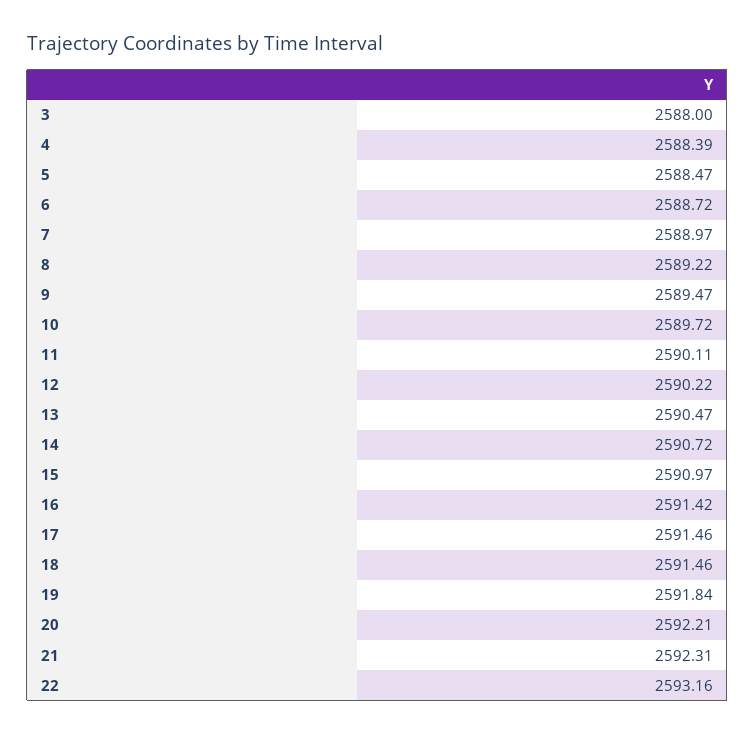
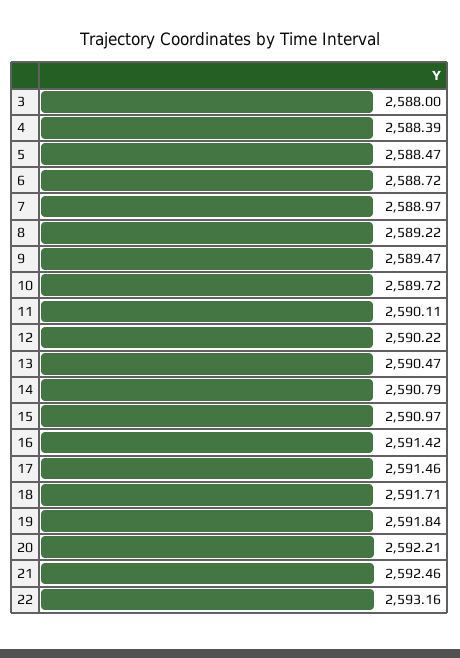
  {
    "3": 2588,
    "4": 2588.39,
    "5": 2588.47,
    "6": 2588.72,
    "7": 2588.97,
    "8": 2589.22,
    "9": 2589.47,
    "10": 2589.72,
    "11": 2590.11,
    "12": 2590.22,
    "13": 2590.47,
-   "14": 2590.72,
+   "14": 2590.79,
    "15": 2590.97,
    "16": 2591.42,
    "17": 2591.46,
-   "18": 2591.46,
+   "18": 2591.71,
    "19": 2591.84,
    "20": 2592.21,
-   "21": 2592.31,
+   "21": 2592.46,
    "22": 2593.16
  }

